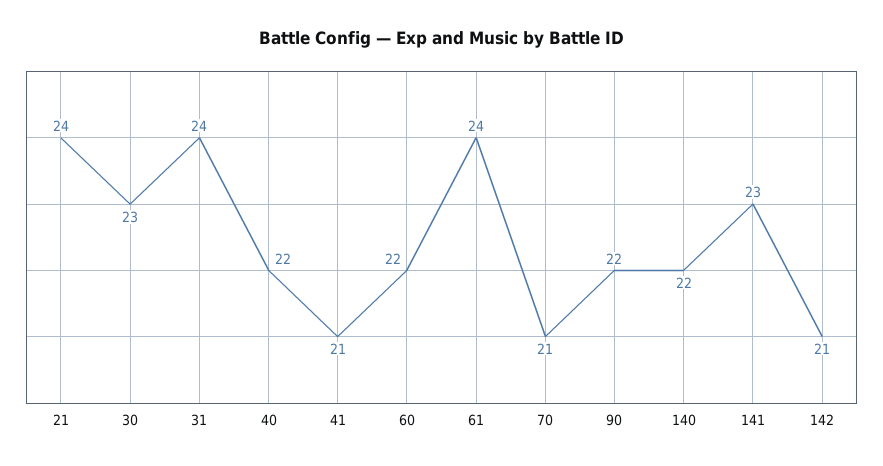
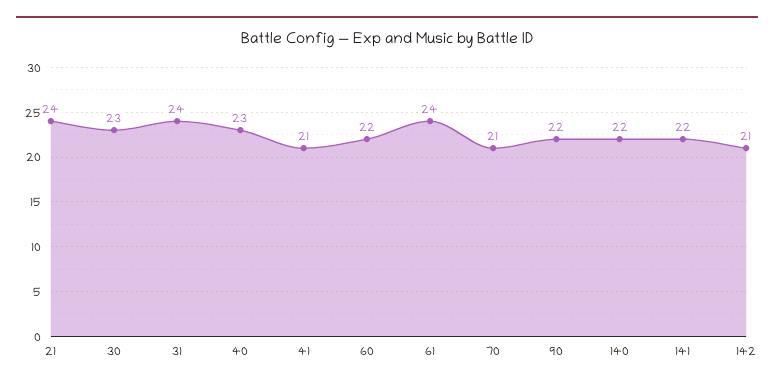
  {
    "21": 24,
    "30": 23,
    "31": 24,
-   "40": 22,
+   "40": 23,
    "41": 21,
    "60": 22,
    "61": 24,
    "70": 21,
    "90": 22,
    "140": 22,
-   "141": 23,
+   "141": 22,
    "142": 21
  }

